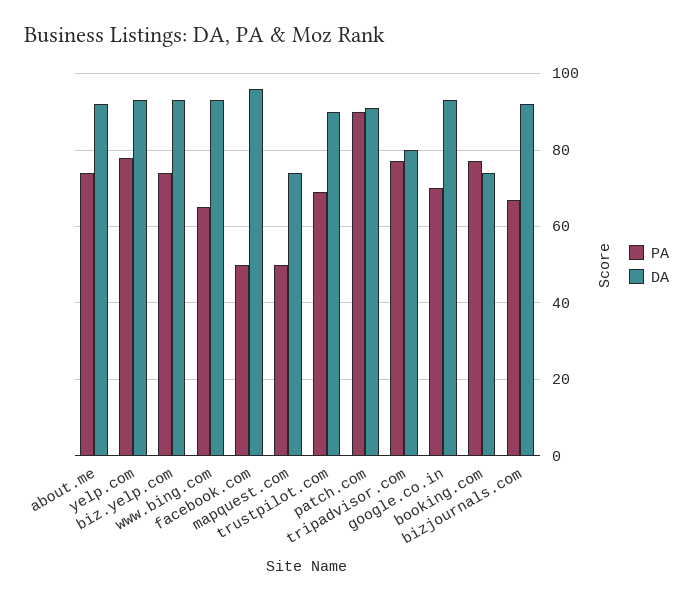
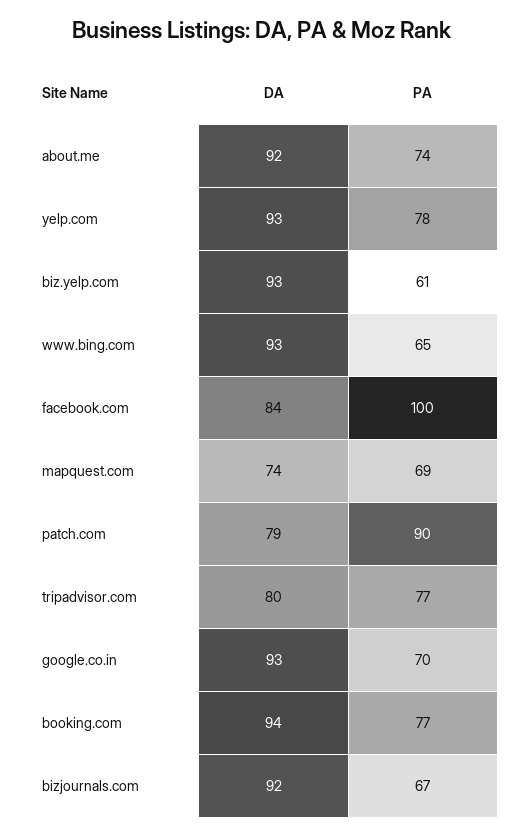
  {
    "PA": {
      "about.me": 74,
      "yelp.com": 78,
-     "biz.yelp.com": 75,
+     "biz.yelp.com": 61,
      "www.bing.com": 65,
-     "facebook.com": 50,
+     "facebook.com": 100,
-     "mapquest.com": 50,
+     "mapquest.com": 69,
-     "trustpilot.com": 70,
      "patch.com": 90,
      "tripadvisor.com": 77,
      "google.co.in": 70,
      "booking.com": 77,
      "bizjournals.com": 67
    },
    "DA": {
      "about.me": 92,
      "yelp.com": 93,
      "biz.yelp.com": 93,
      "www.bing.com": 93,
-     "facebook.com": 95,
+     "facebook.com": 84,
      "mapquest.com": 74,
-     "trustpilot.com": 90,
-     "patch.com": 90,
+     "patch.com": 79,
      "tripadvisor.com": 80,
      "google.co.in": 93,
-     "booking.com": 75,
+     "booking.com": 94,
      "bizjournals.com": 92
    }
  }

